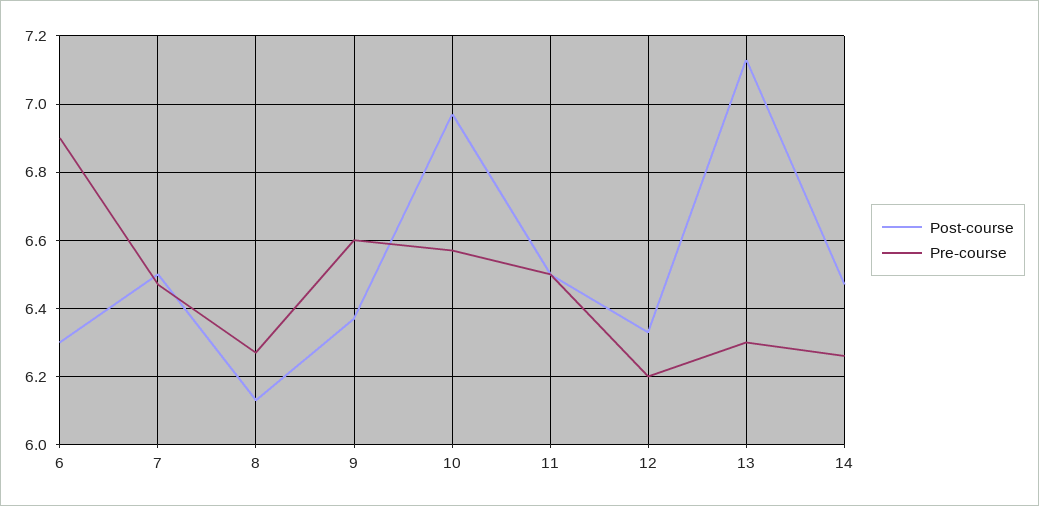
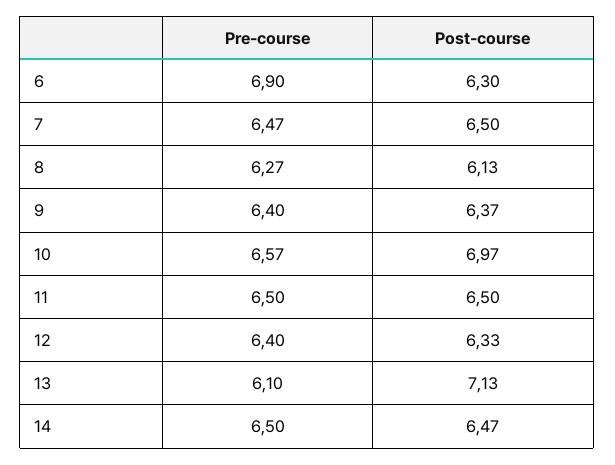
  {
    "Post-course": {
      "6": 6.3,
      "7": 6.5,
      "8": 6.13,
      "9": 6.37,
      "10": 6.97,
      "11": 6.5,
      "12": 6.33,
      "13": 7.13,
      "14": 6.47
    },
    "Pre-course": {
      "6": 6.9,
      "7": 6.47,
      "8": 6.27,
-     "9": 6.6,
+     "9": 6.4,
      "10": 6.57,
      "11": 6.5,
-     "12": 6.2,
+     "12": 6.4,
-     "13": 6.3,
+     "13": 6.1,
-     "14": 6.25
+     "14": 6.5
    }
  }

